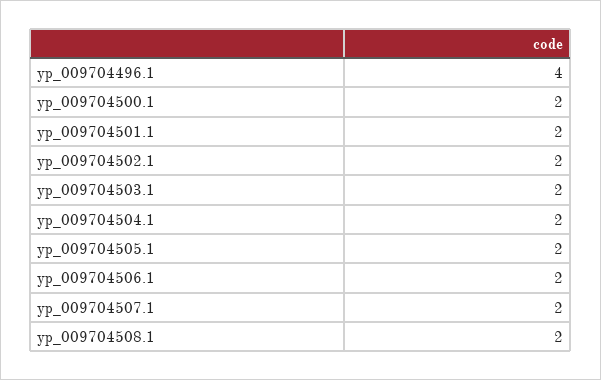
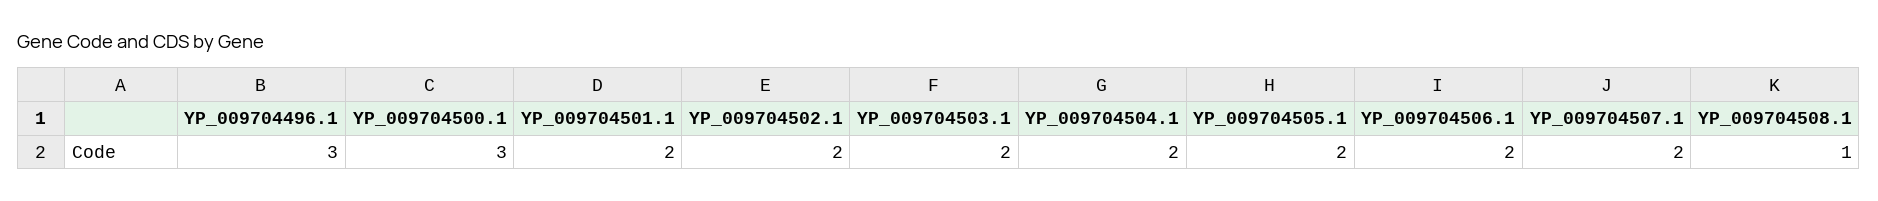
  {
-   "yp_009704496.1": 4,
+   "yp_009704496.1": 3,
-   "yp_009704500.1": 2,
+   "yp_009704500.1": 3,
    "yp_009704501.1": 2,
    "yp_009704502.1": 2,
    "yp_009704503.1": 2,
    "yp_009704504.1": 2,
    "yp_009704505.1": 2,
    "yp_009704506.1": 2,
    "yp_009704507.1": 2,
-   "yp_009704508.1": 2
+   "yp_009704508.1": 1
  }

